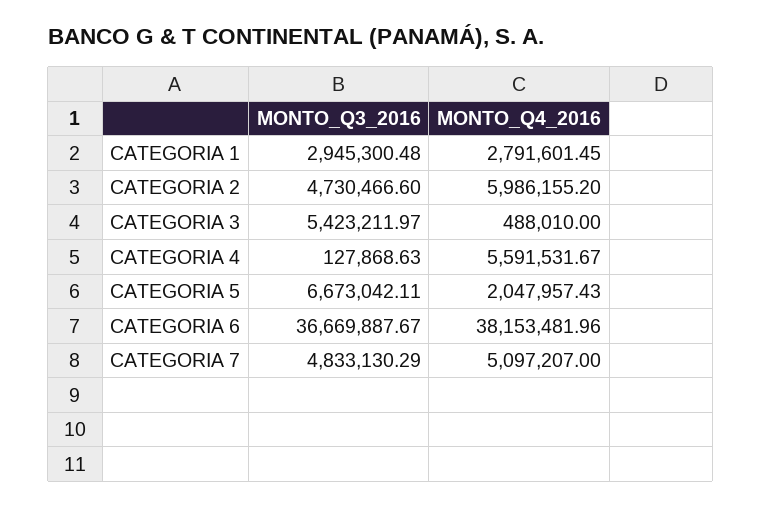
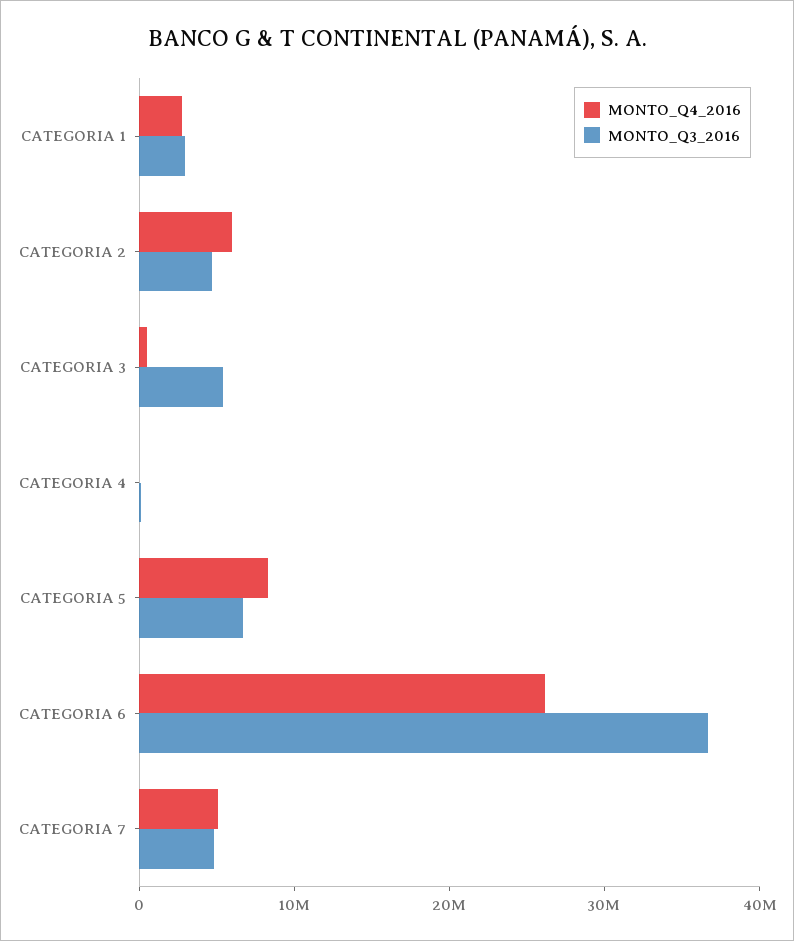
  {
    "MONTO_Q3_2016": {
      "CATEGORIA 1": 2945300.48,
      "CATEGORIA 2": 4730466.6,
      "CATEGORIA 3": 5423211.97,
      "CATEGORIA 4": 127868.63,
      "CATEGORIA 5": 6673042.11,
      "CATEGORIA 6": 36669887.67,
      "CATEGORIA 7": 4833130.29
    },
    "MONTO_Q4_2016": {
      "CATEGORIA 1": 2791601.45,
      "CATEGORIA 2": 5986155.2,
      "CATEGORIA 3": 488010,
-     "CATEGORIA 4": 5591531.67,
+     "CATEGORIA 4": 0,
-     "CATEGORIA 5": 2047957.43,
+     "CATEGORIA 5": 8000000,
-     "CATEGORIA 6": 38153481.96,
+     "CATEGORIA 6": 26000000,
      "CATEGORIA 7": 5097207
    }
  }

